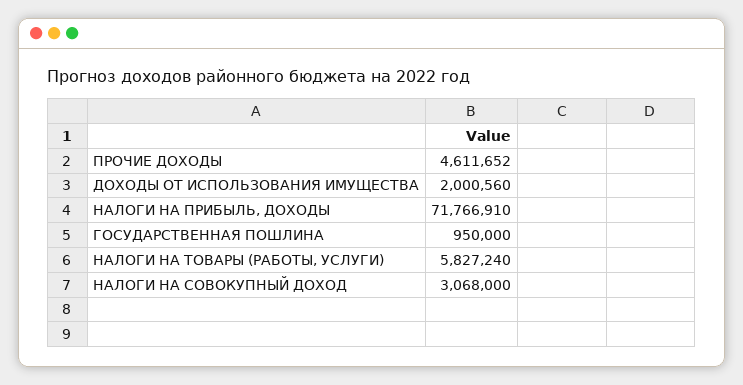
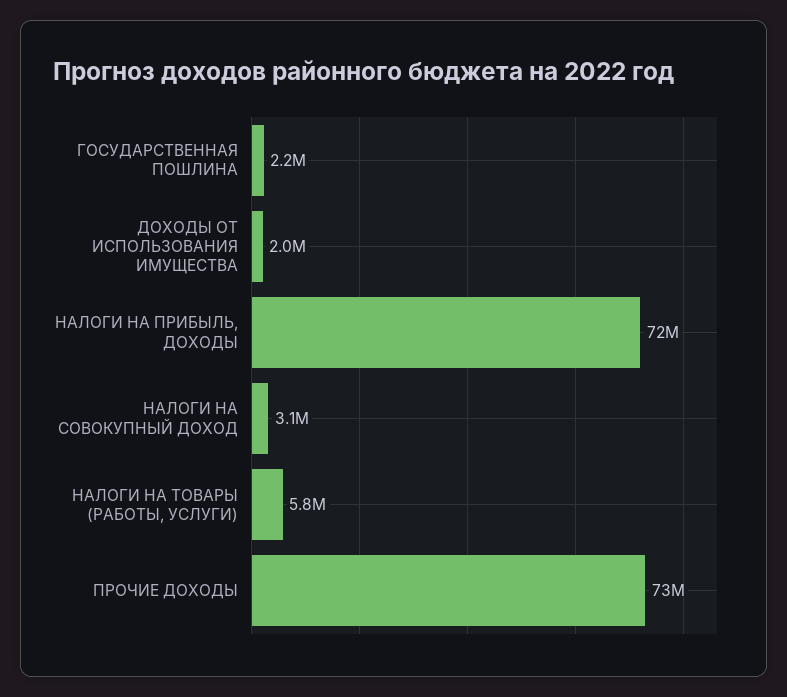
  {
-   "ПРОЧИЕ ДОХОДЫ": 4611652,
+   "ПРОЧИЕ ДОХОДЫ": 73000000,
    "ДОХОДЫ ОТ ИСПОЛЬЗОВАНИЯ ИМУЩЕСТВА": 2000560,
    "НАЛОГИ НА ПРИБЫЛЬ, ДОХОДЫ": 71766910,
-   "ГОСУДАРСТВЕННАЯ ПОШЛИНА": 950000,
+   "ГОСУДАРСТВЕННАЯ ПОШЛИНА": 2200000,
    "НАЛОГИ НА ТОВАРЫ (РАБОТЫ, УСЛУГИ)": 5827240,
    "НАЛОГИ НА СОВОКУПНЫЙ ДОХОД": 3068000
  }

